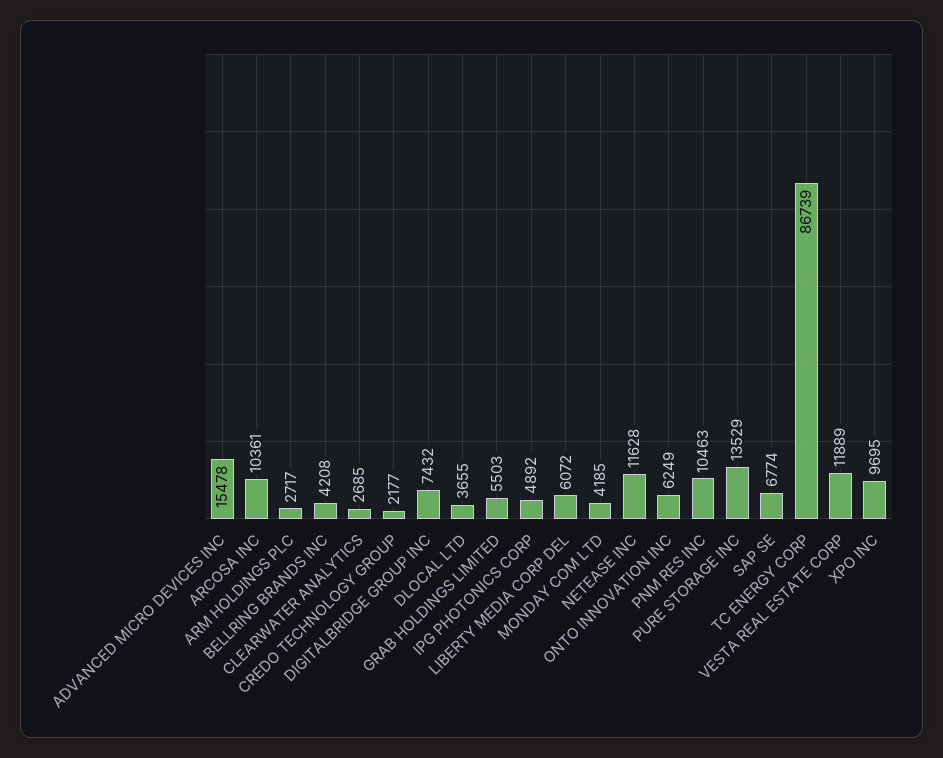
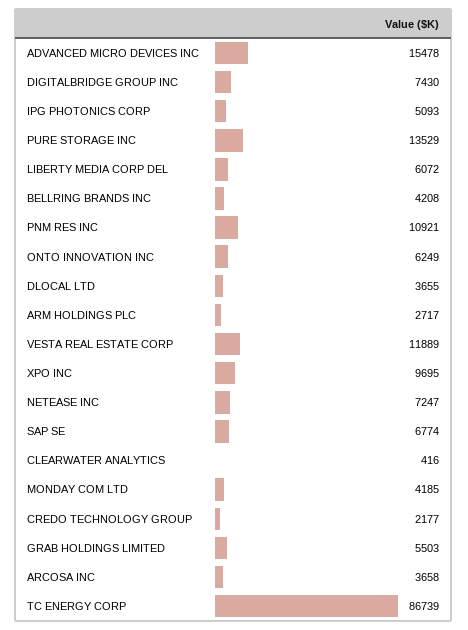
  {
    "ADVANCED MICRO DEVICES INC": 15478,
-   "ARCOSA INC": 10361,
+   "ARCOSA INC": 3658,
    "ARM HOLDINGS PLC": 2717,
    "BELLRING BRANDS INC": 4208,
-   "CLEARWATER ANALYTICS": 2685,
+   "CLEARWATER ANALYTICS": 416,
    "CREDO TECHNOLOGY GROUP": 2177,
-   "DIGITALBRIDGE GROUP INC": 7432,
+   "DIGITALBRIDGE GROUP INC": 7430,
    "DLOCAL LTD": 3655,
    "GRAB HOLDINGS LIMITED": 5503,
-   "IPG PHOTONICS CORP": 4892,
+   "IPG PHOTONICS CORP": 5093,
    "LIBERTY MEDIA CORP DEL": 6072,
    "MONDAY COM LTD": 4185,
-   "NETEASE INC": 11628,
+   "NETEASE INC": 7247,
    "ONTO INNOVATION INC": 6249,
-   "PNM RES INC": 10463,
+   "PNM RES INC": 10921,
    "PURE STORAGE INC": 13529,
    "SAP SE": 6774,
    "TC ENERGY CORP": 86739,
    "VESTA REAL ESTATE CORP": 11889,
    "XPO INC": 9695
  }

